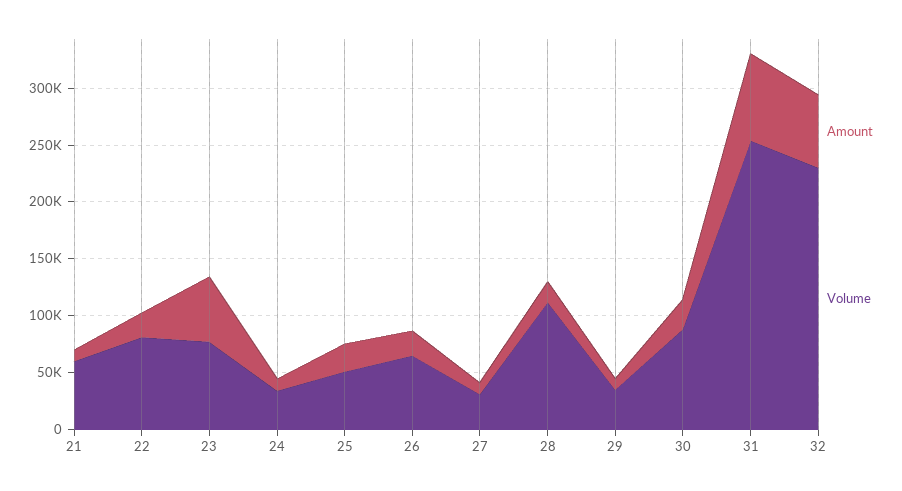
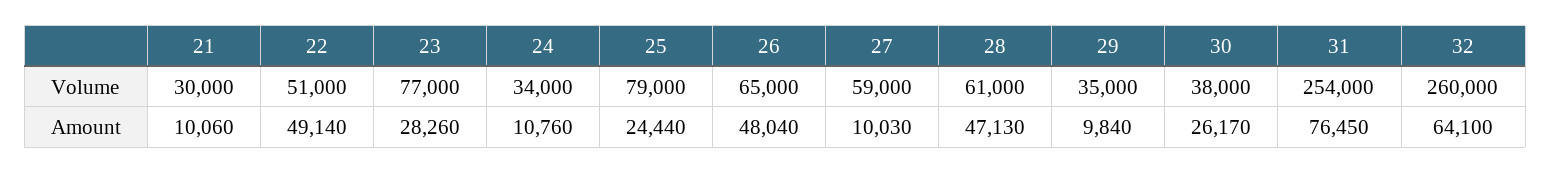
  {
    "Amount": {
      "21": 10060,
-     "22": 20000,
+     "22": 49140,
-     "23": 60000,
+     "23": 28260,
      "24": 10760,
      "25": 24440,
-     "26": 20000,
+     "26": 48040,
      "27": 10030,
-     "28": 20000,
+     "28": 47130,
      "29": 9840,
      "30": 26170,
      "31": 76450,
      "32": 64100
    },
    "Volume": {
-     "21": 60000,
+     "21": 30000,
-     "22": 80000,
+     "22": 51000,
      "23": 77000,
      "24": 34000,
-     "25": 50000,
+     "25": 79000,
      "26": 65000,
-     "27": 30000,
+     "27": 59000,
-     "28": 110000,
+     "28": 61000,
      "29": 35000,
-     "30": 90000,
+     "30": 38000,
      "31": 254000,
-     "32": 230000
+     "32": 260000
    }
  }

